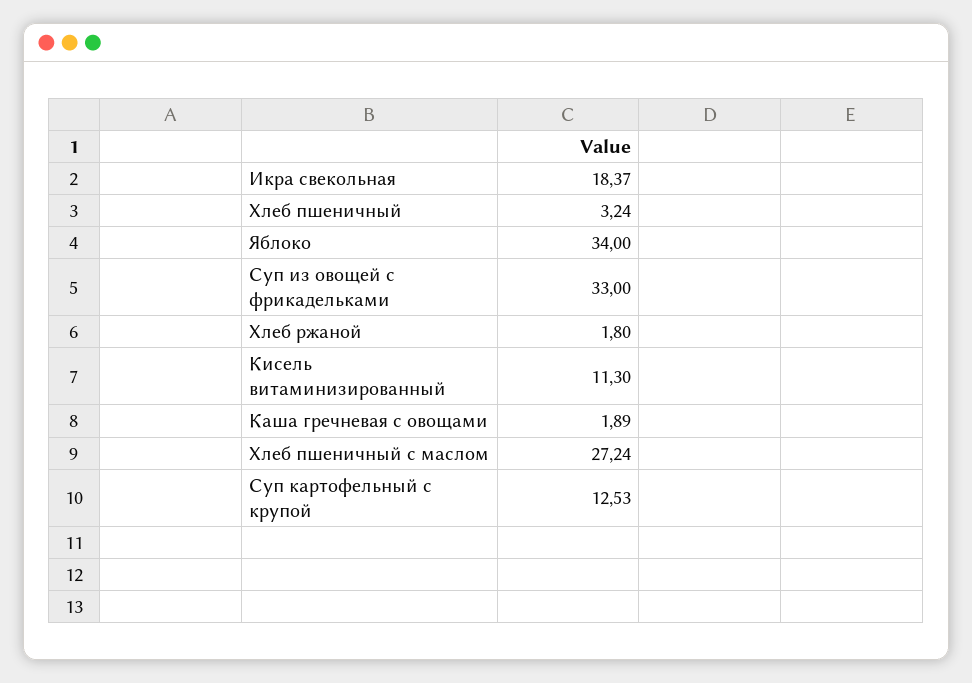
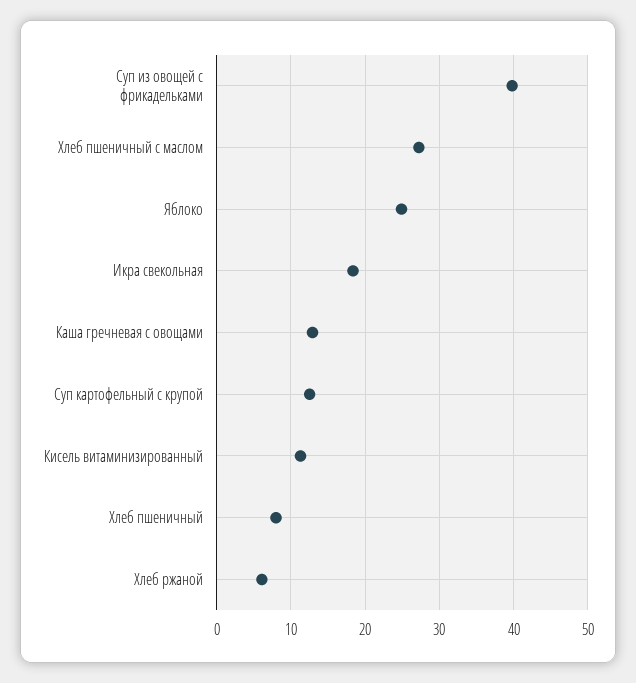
  {
    "Икра свекольная": 18.37,
-   "Хлеб пшеничный": 3.24,
+   "Хлеб пшеничный": 8,
-   "Яблоко": 34,
+   "Яблоко": 25,
-   "Суп из овощей с фрикадельками": 33,
+   "Суп из овощей с фрикадельками": 40,
-   "Хлеб ржаной": 1.8,
+   "Хлеб ржаной": 6,
    "Кисель витаминизированный": 11.3,
-   "Каша гречневая с овощами": 1.89,
+   "Каша гречневая с овощами": 13,
    "Хлеб пшеничный с маслом": 27.24,
    "Суп картофельный с крупой": 12.53
  }

